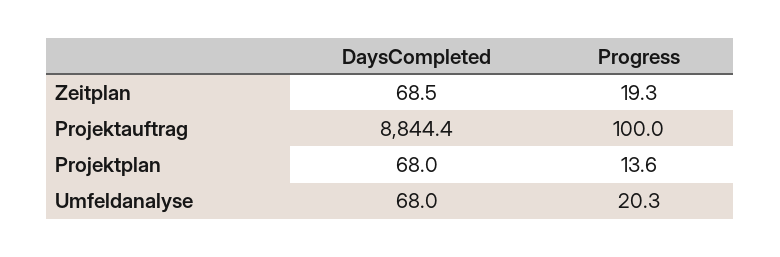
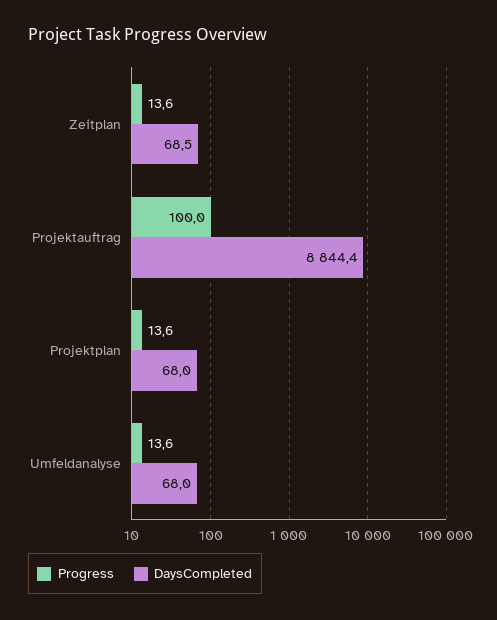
  {
    "DaysCompleted": {
      "Zeitplan": 68.5,
      "Projektauftrag": 8844.4,
      "Projektplan": 68,
      "Umfeldanalyse": 68
    },
    "Progress": {
-     "Zeitplan": 19.3,
+     "Zeitplan": 13.6,
      "Projektauftrag": 100,
      "Projektplan": 13.6,
-     "Umfeldanalyse": 20.3
+     "Umfeldanalyse": 13.6
    }
  }

